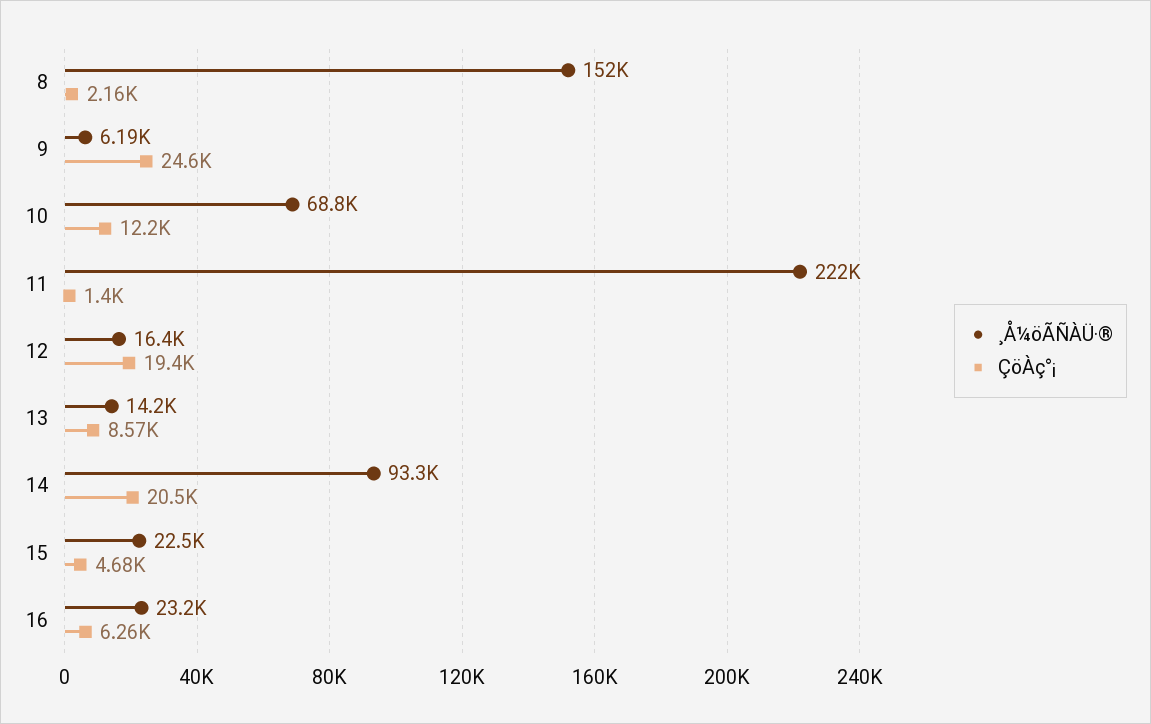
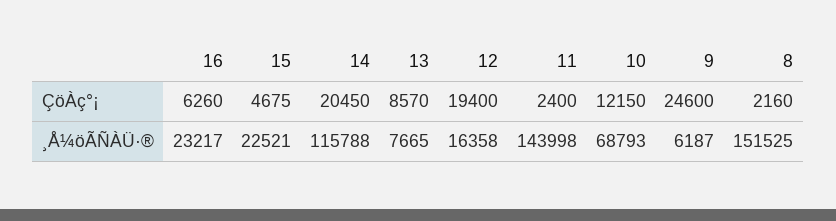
  {
    "¸Å¼öÃÑÀÜ·®": {
      "8": 151525,
      "9": 6187,
      "10": 68793,
-     "11": 222000,
+     "11": 143998,
      "12": 16358,
-     "13": 14200,
+     "13": 7665,
-     "14": 93300,
+     "14": 115788,
      "15": 22521,
      "16": 23217
    },
    "ÇöÀç°¡": {
      "8": 2160,
      "9": 24600,
      "10": 12150,
-     "11": 1400,
+     "11": 2400,
      "12": 19400,
      "13": 8570,
      "14": 20450,
      "15": 4675,
      "16": 6260
    }
  }

